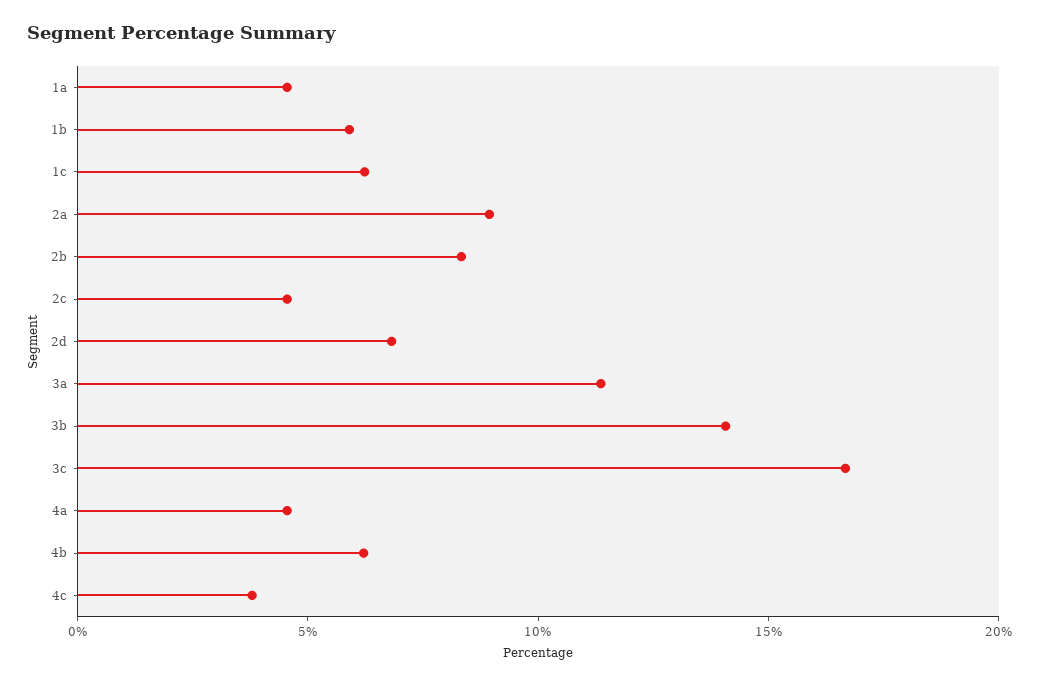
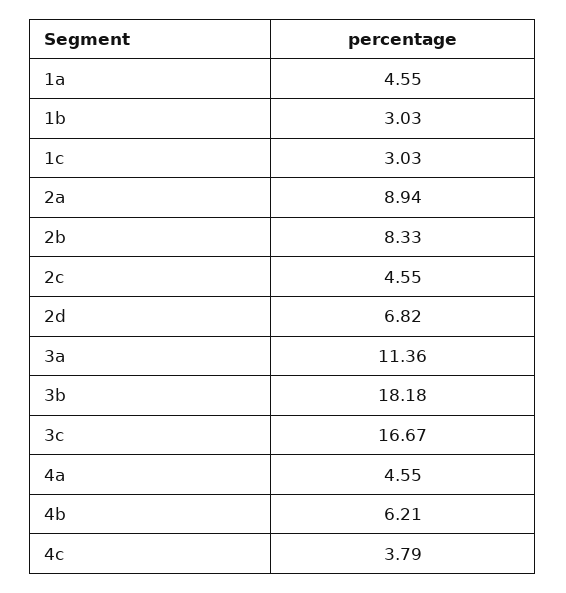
  {
    "1a": 4.55,
-   "1b": 6,
+   "1b": 3.03,
-   "1c": 6,
+   "1c": 3.03,
    "2a": 8.94,
    "2b": 8.33,
    "2c": 4.55,
    "2d": 6.82,
    "3a": 11.36,
-   "3b": 14,
+   "3b": 18.18,
    "3c": 16.67,
    "4a": 4.55,
    "4b": 6.21,
    "4c": 3.79
  }

